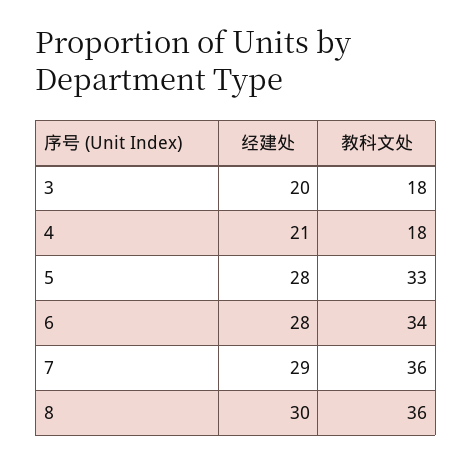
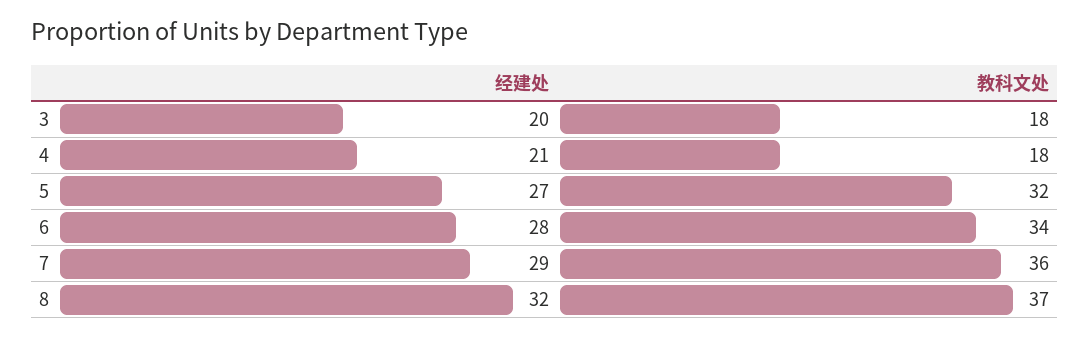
  {
    "经建处": {
      "3": 20,
      "4": 21,
-     "5": 28,
+     "5": 27,
      "6": 28,
      "7": 29,
-     "8": 30
+     "8": 32
    },
    "教科文处": {
      "3": 18,
      "4": 18,
-     "5": 33,
+     "5": 32,
      "6": 34,
      "7": 36,
-     "8": 36
+     "8": 37
    }
  }

